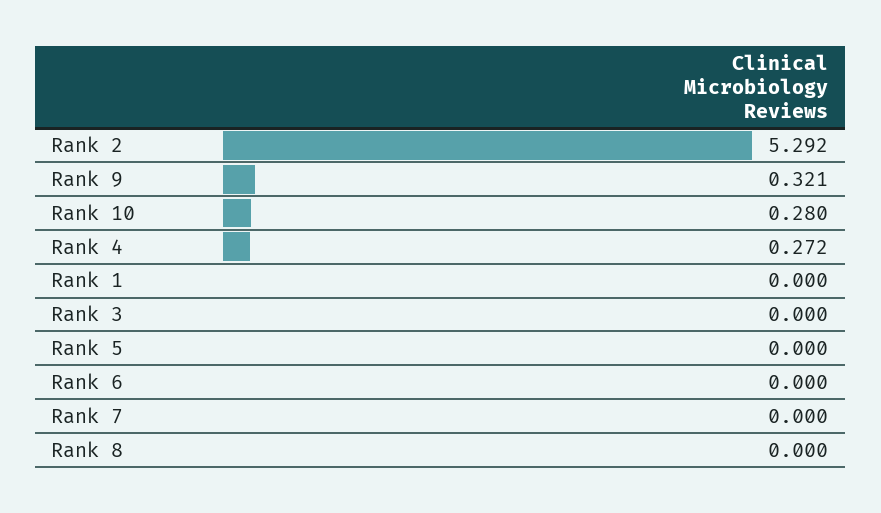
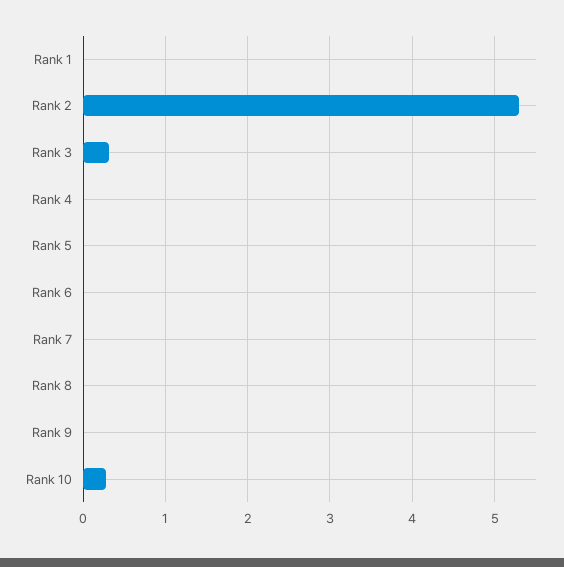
  {
    "Rank 2": 5.292,
-   "Rank 9": 0.321,
+   "Rank 9": 0,
    "Rank 10": 0.28,
-   "Rank 4": 0.272,
+   "Rank 4": 0,
    "Rank 1": 0,
-   "Rank 3": 0,
+   "Rank 3": 0.3,
    "Rank 5": 0,
    "Rank 6": 0,
    "Rank 7": 0,
    "Rank 8": 0
  }

